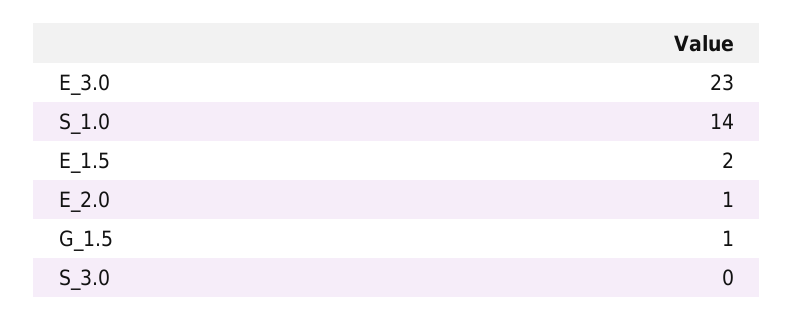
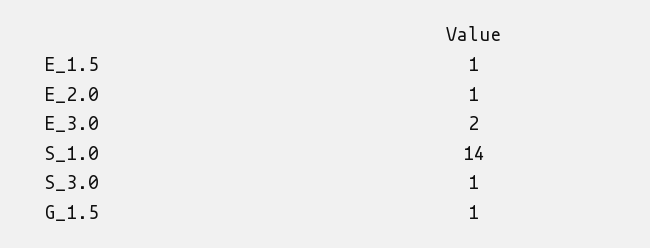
  {
-   "E_3.0": 23,
+   "E_3.0": 2,
    "S_1.0": 14,
-   "E_1.5": 2,
+   "E_1.5": 1,
    "E_2.0": 1,
    "G_1.5": 1,
-   "S_3.0": 0
+   "S_3.0": 1
  }

